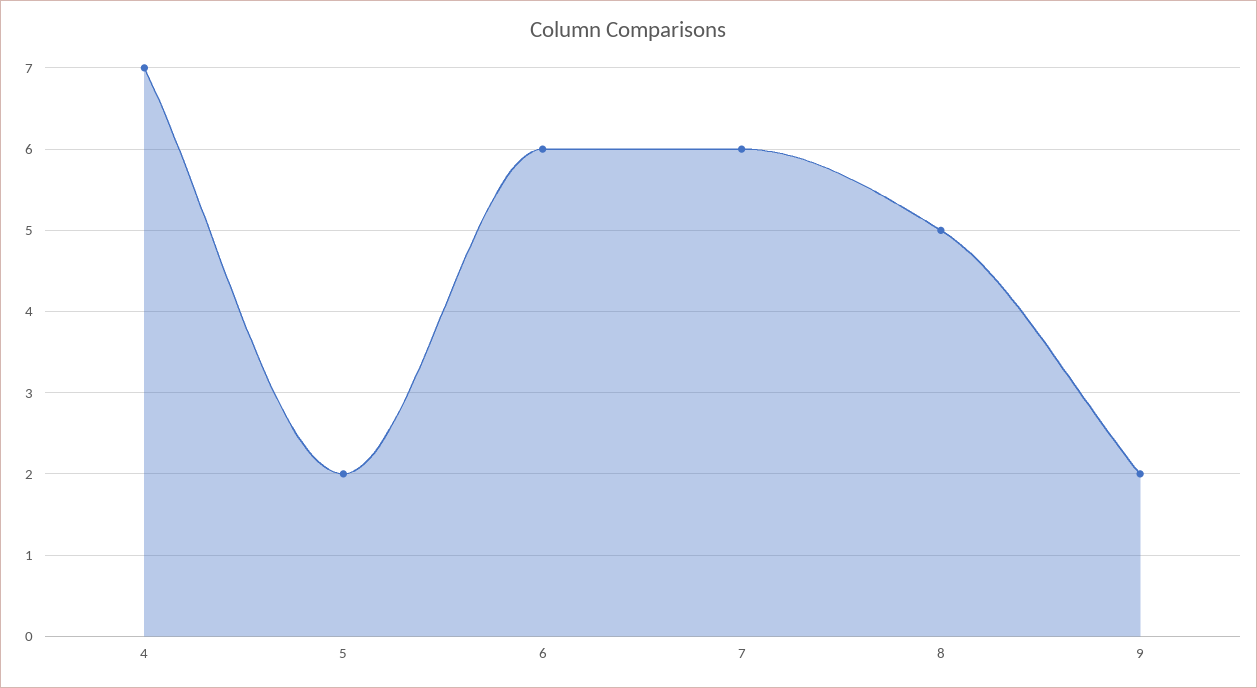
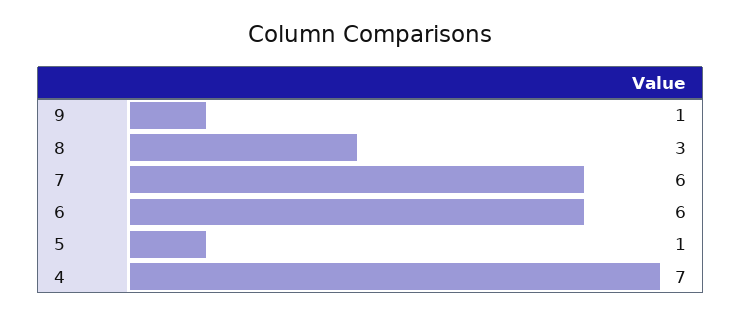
  {
    "4": 7,
-   "5": 2,
+   "5": 1,
    "6": 6,
    "7": 6,
-   "8": 5,
+   "8": 3,
-   "9": 2
+   "9": 1
  }

